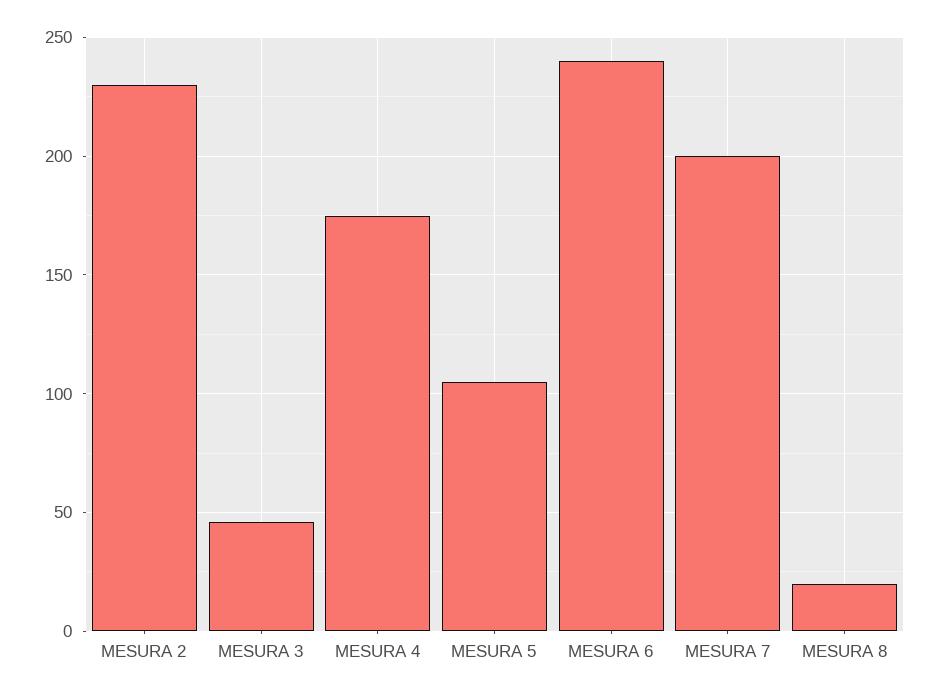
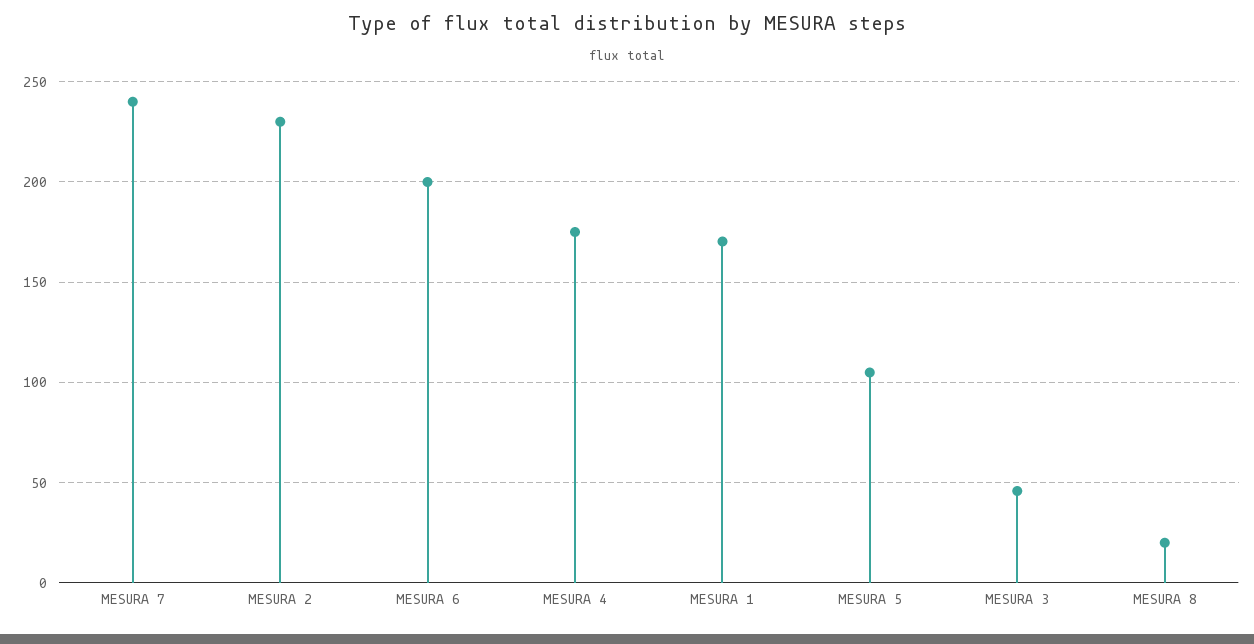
  {
    "MESURA 2": 230,
    "MESURA 3": 45,
    "MESURA 4": 175,
    "MESURA 5": 105,
-   "MESURA 6": 240,
+   "MESURA 6": 200,
-   "MESURA 7": 200,
+   "MESURA 7": 240,
-   "MESURA 8": 20
+   "MESURA 8": 20,
+   "MESURA 1": 170
  }

